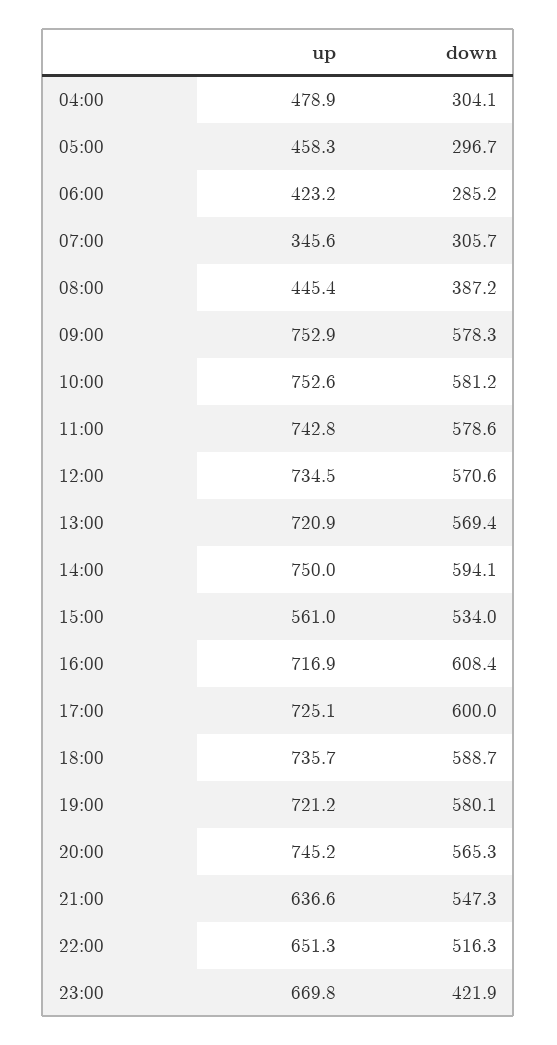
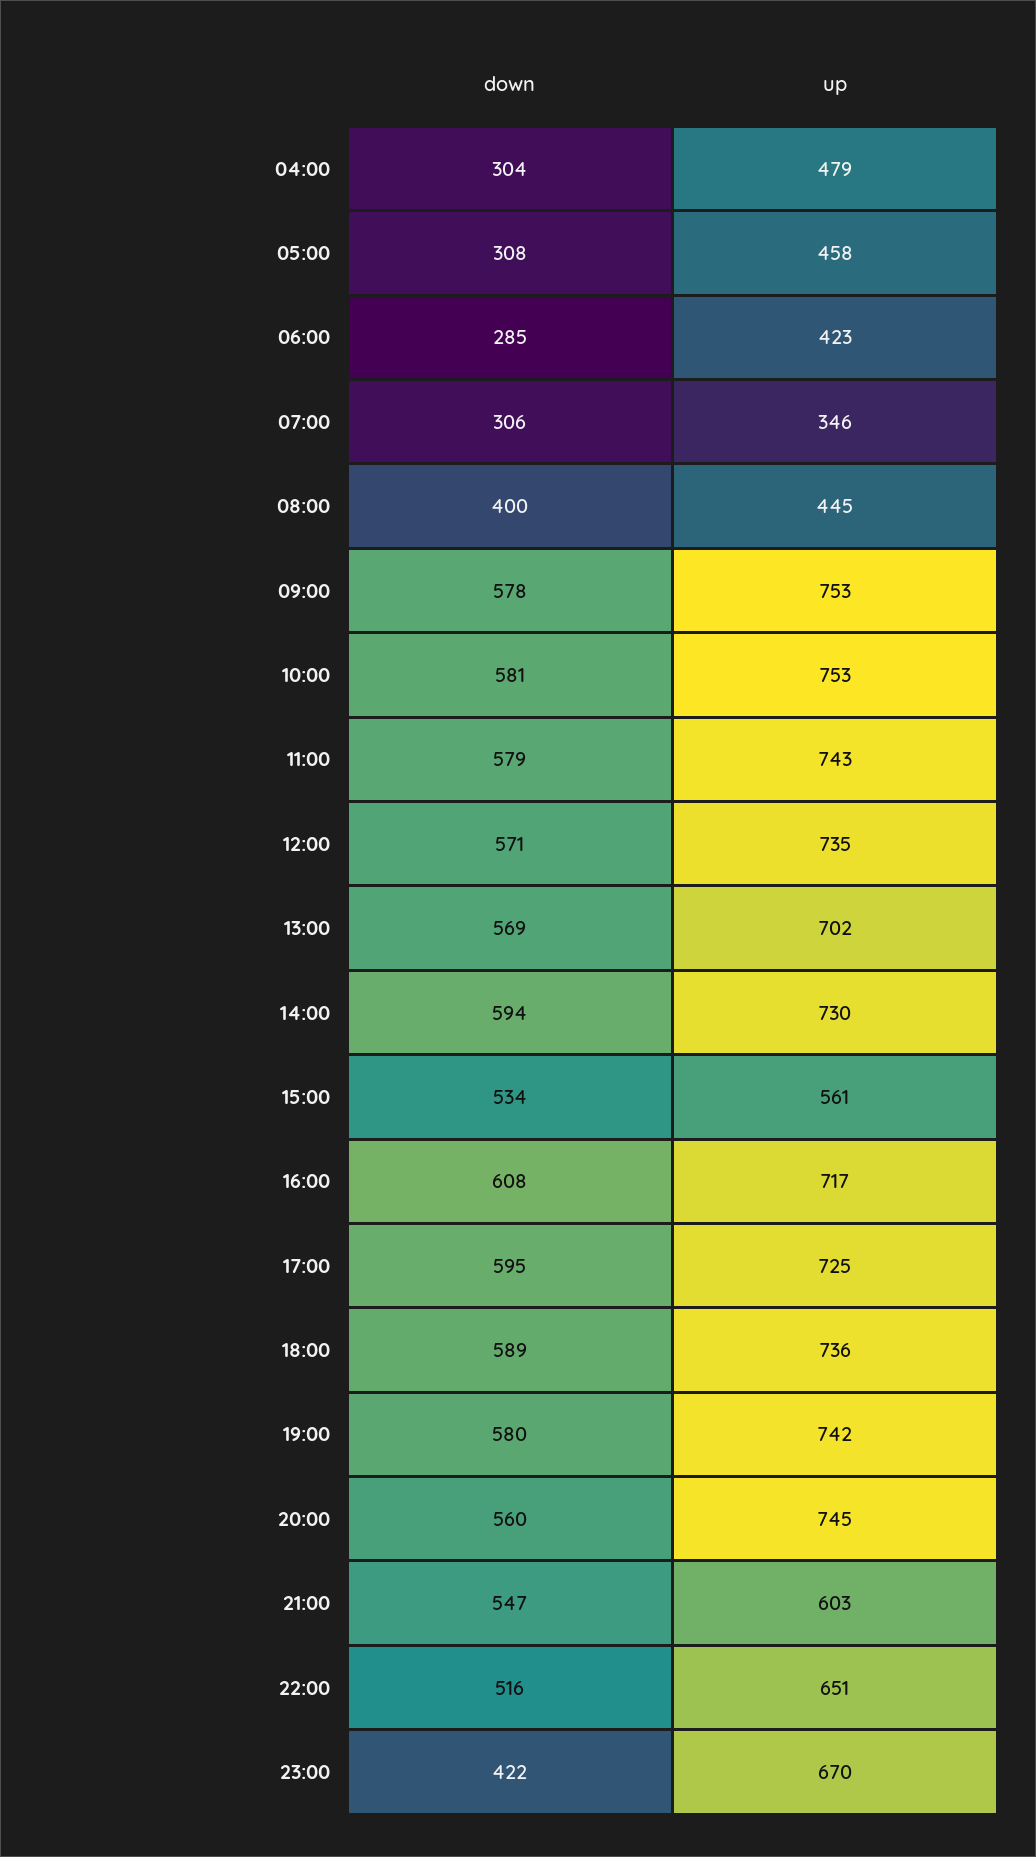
  {
    "up": {
      "04:00": 478.9,
      "05:00": 458.3,
      "06:00": 423.2,
      "07:00": 345.6,
      "08:00": 445.4,
      "09:00": 752.9,
      "10:00": 752.6,
      "11:00": 742.8,
      "12:00": 734.5,
-     "13:00": 720.9,
+     "13:00": 702,
-     "14:00": 750,
+     "14:00": 730,
      "15:00": 561,
      "16:00": 716.9,
      "17:00": 725.1,
      "18:00": 735.7,
-     "19:00": 721.2,
+     "19:00": 742,
      "20:00": 745.2,
-     "21:00": 636.6,
+     "21:00": 603,
      "22:00": 651.3,
      "23:00": 669.8
    },
    "down": {
      "04:00": 304.1,
-     "05:00": 296.7,
+     "05:00": 308,
      "06:00": 285.2,
      "07:00": 305.7,
-     "08:00": 387.2,
+     "08:00": 400,
      "09:00": 578.3,
      "10:00": 581.2,
      "11:00": 578.6,
      "12:00": 570.6,
      "13:00": 569.4,
      "14:00": 594.1,
      "15:00": 534,
      "16:00": 608.4,
-     "17:00": 600,
+     "17:00": 595,
      "18:00": 588.7,
      "19:00": 580.1,
-     "20:00": 565.3,
+     "20:00": 560,
      "21:00": 547.3,
      "22:00": 516.3,
      "23:00": 421.9
    }
  }

